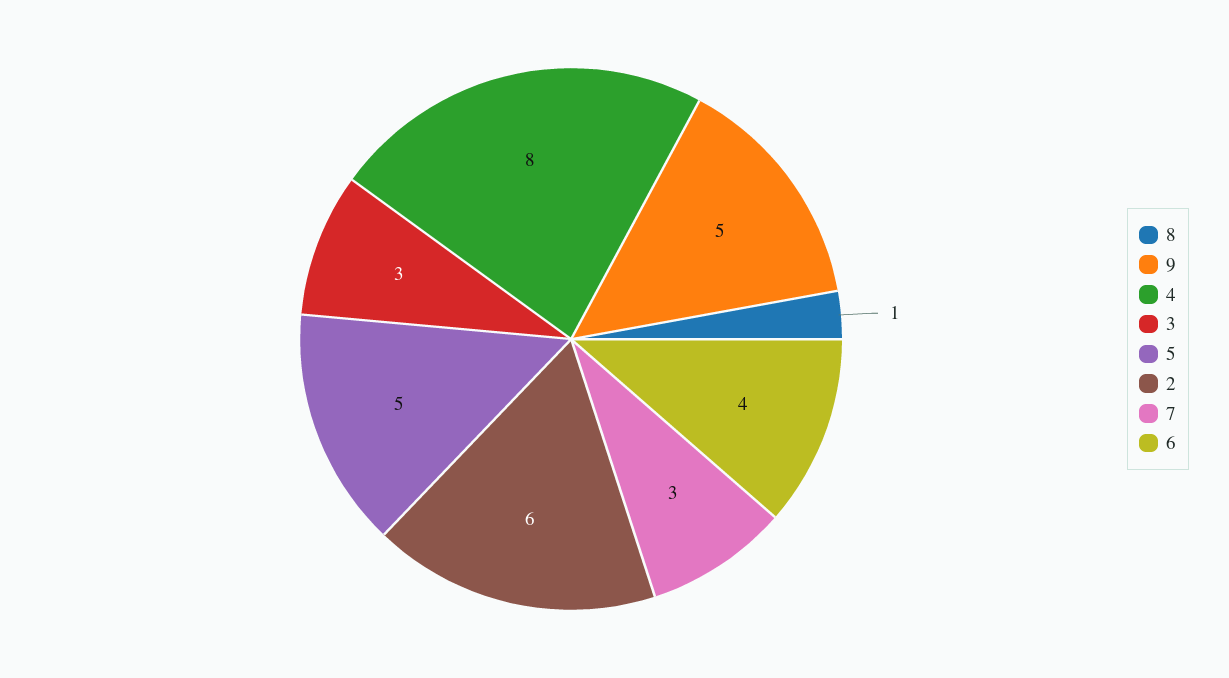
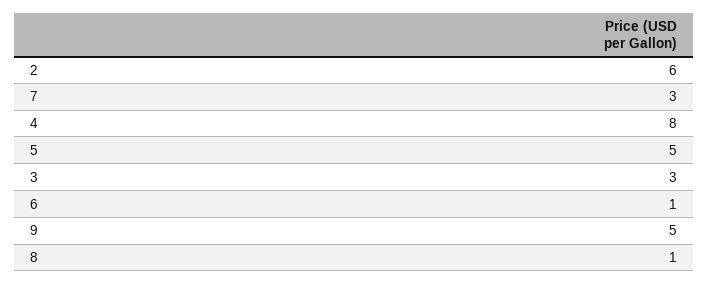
  {
    "8": 1,
    "9": 5,
    "4": 8,
    "3": 3,
    "5": 5,
    "2": 6,
    "7": 3,
-   "6": 4
+   "6": 1
  }

